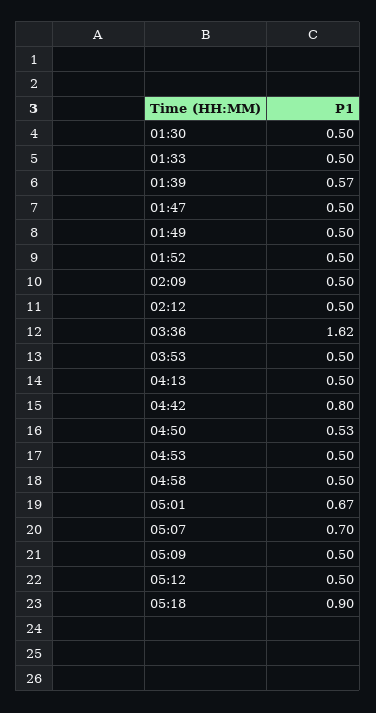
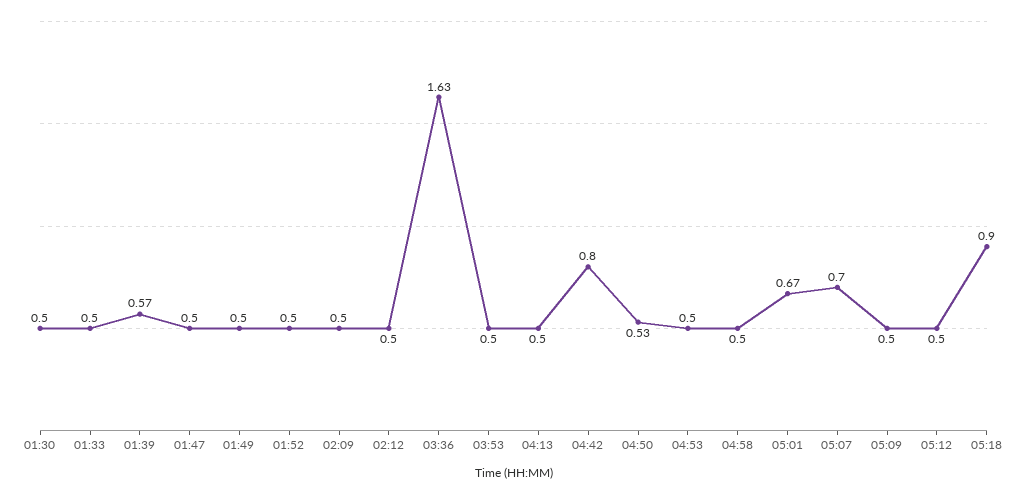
  {
    "01:30": 0.5,
    "01:33": 0.5,
    "01:39": 0.57,
    "01:47": 0.5,
    "01:49": 0.5,
    "01:52": 0.5,
    "02:09": 0.5,
    "02:12": 0.5,
-   "03:36": 1.62,
+   "03:36": 1.63,
    "03:53": 0.5,
    "04:13": 0.5,
    "04:42": 0.8,
    "04:50": 0.53,
    "04:53": 0.5,
    "04:58": 0.5,
    "05:01": 0.67,
    "05:07": 0.7,
    "05:09": 0.5,
    "05:12": 0.5,
    "05:18": 0.9
  }

